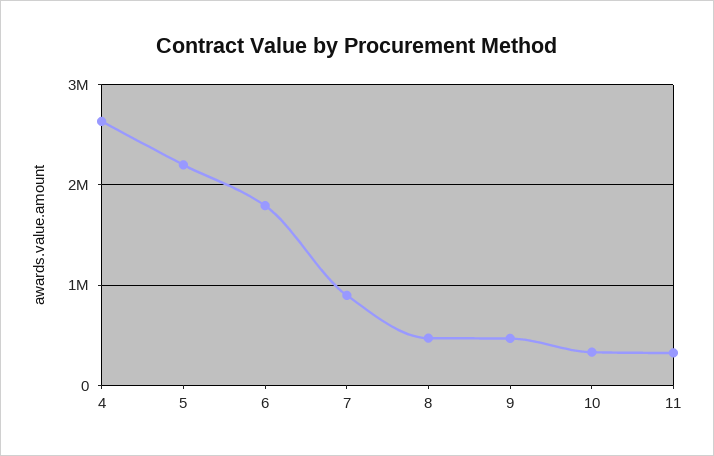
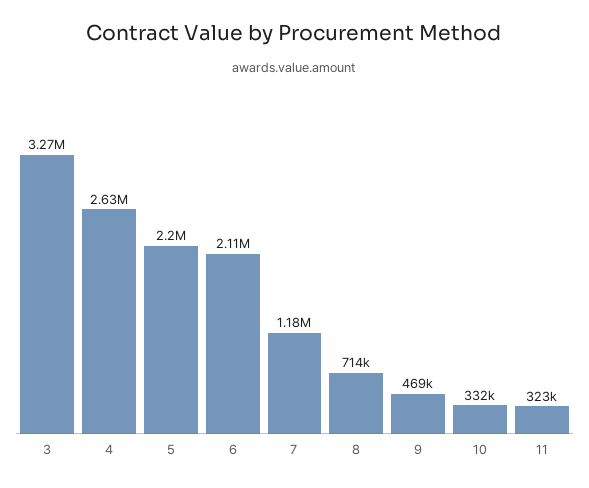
  {
    "4": 2630000,
    "5": 2200000,
-   "6": 1800000,
+   "6": 2110000,
-   "7": 900000,
+   "7": 1180000,
-   "8": 500000,
+   "8": 714000,
    "9": 469000,
    "10": 332000,
-   "11": 323000
+   "11": 323000,
+   "3": 3270000
  }

